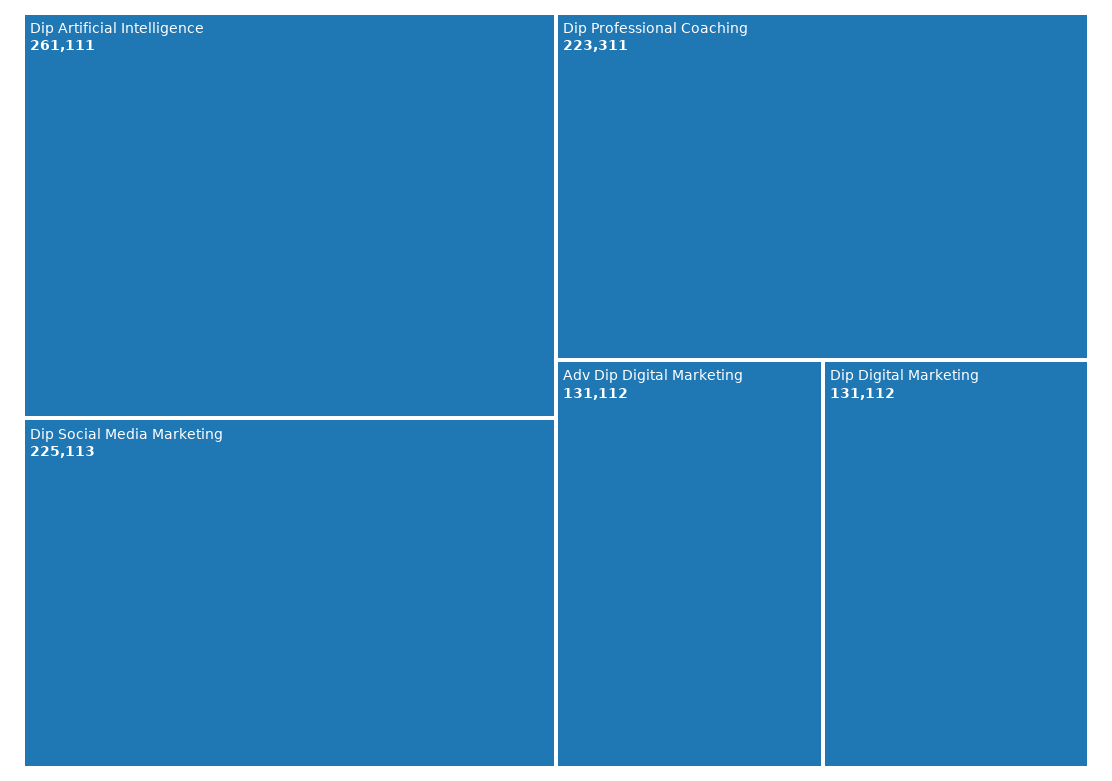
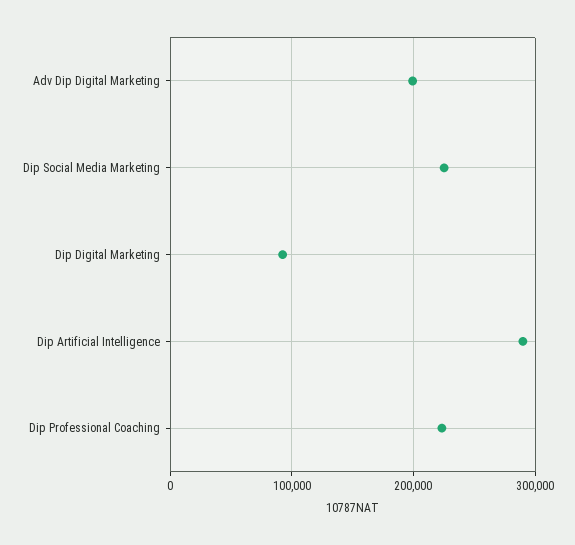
  {
-   "Dip Artificial Intelligence": 261111,
+   "Dip Artificial Intelligence": 290000,
    "Dip Social Media Marketing": 225113,
    "Dip Professional Coaching": 223311,
-   "Adv Dip Digital Marketing": 131112,
+   "Adv Dip Digital Marketing": 200000,
-   "Dip Digital Marketing": 131112
+   "Dip Digital Marketing": 90000
  }

